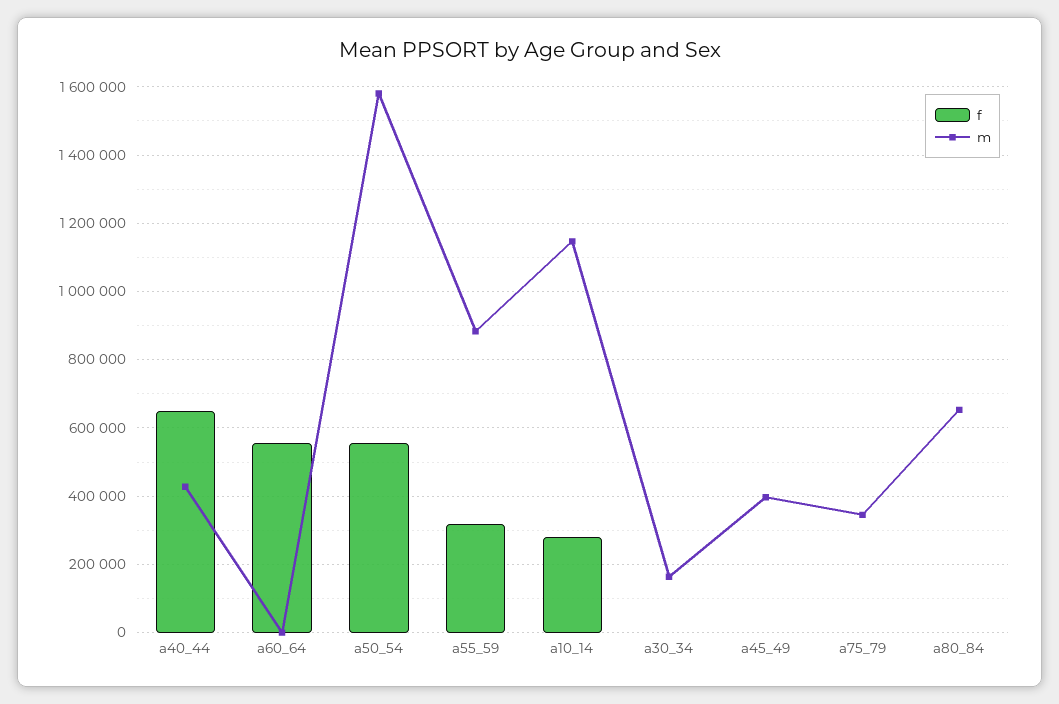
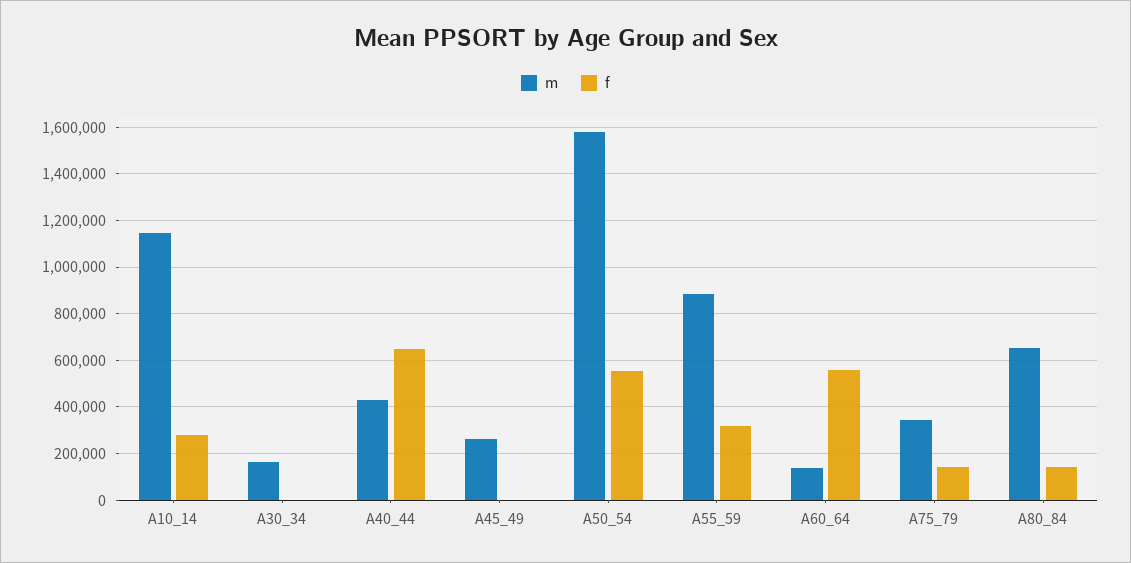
  {
    "f": {
      "a40_44": 640000,
      "a60_64": 560000,
      "a50_54": 560000,
      "a55_59": 320000,
      "a10_14": 280000,
      "a30_34": 0,
      "a45_49": 0,
-     "a75_79": 0,
+     "a75_79": 150000,
-     "a80_84": 0
+     "a80_84": 150000
    },
    "m": {
      "a40_44": 420000,
-     "a60_64": 0,
+     "a60_64": 150000,
      "a50_54": 1580000,
      "a55_59": 880000,
      "a10_14": 1140000,
      "a30_34": 160000,
-     "a45_49": 400000,
+     "a45_49": 250000,
      "a75_79": 340000,
      "a80_84": 660000
    }
  }

